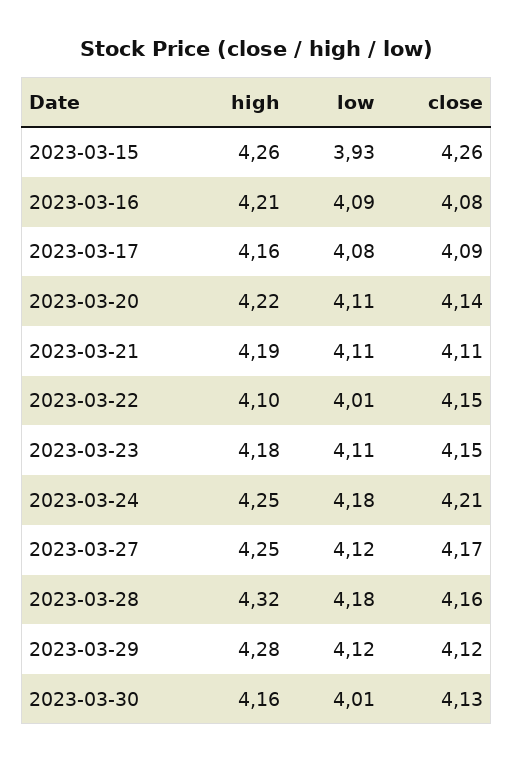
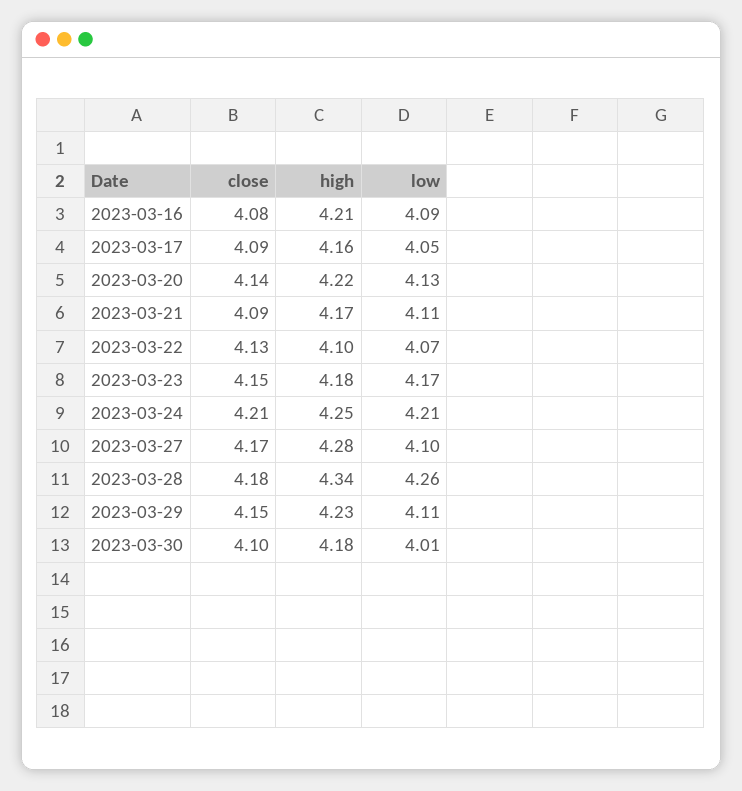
  {
    "high": {
-     "2023-03-15": 4.26,
      "2023-03-16": 4.21,
      "2023-03-17": 4.16,
      "2023-03-20": 4.22,
-     "2023-03-21": 4.19,
+     "2023-03-21": 4.17,
      "2023-03-22": 4.1,
      "2023-03-23": 4.18,
      "2023-03-24": 4.25,
-     "2023-03-27": 4.25,
+     "2023-03-27": 4.28,
-     "2023-03-28": 4.32,
+     "2023-03-28": 4.34,
-     "2023-03-29": 4.28,
+     "2023-03-29": 4.23,
-     "2023-03-30": 4.16
+     "2023-03-30": 4.18
    },
    "low": {
-     "2023-03-15": 3.93,
      "2023-03-16": 4.09,
-     "2023-03-17": 4.08,
+     "2023-03-17": 4.05,
-     "2023-03-20": 4.11,
+     "2023-03-20": 4.13,
      "2023-03-21": 4.11,
-     "2023-03-22": 4.01,
+     "2023-03-22": 4.07,
-     "2023-03-23": 4.11,
+     "2023-03-23": 4.17,
-     "2023-03-24": 4.18,
+     "2023-03-24": 4.21,
-     "2023-03-27": 4.12,
+     "2023-03-27": 4.1,
-     "2023-03-28": 4.18,
+     "2023-03-28": 4.26,
-     "2023-03-29": 4.12,
+     "2023-03-29": 4.11,
      "2023-03-30": 4.01
    },
    "close": {
-     "2023-03-15": 4.26,
      "2023-03-16": 4.08,
      "2023-03-17": 4.09,
      "2023-03-20": 4.14,
-     "2023-03-21": 4.11,
+     "2023-03-21": 4.09,
-     "2023-03-22": 4.15,
+     "2023-03-22": 4.13,
      "2023-03-23": 4.15,
      "2023-03-24": 4.21,
      "2023-03-27": 4.17,
-     "2023-03-28": 4.16,
+     "2023-03-28": 4.18,
-     "2023-03-29": 4.12,
+     "2023-03-29": 4.15,
-     "2023-03-30": 4.13
+     "2023-03-30": 4.1
    }
  }

